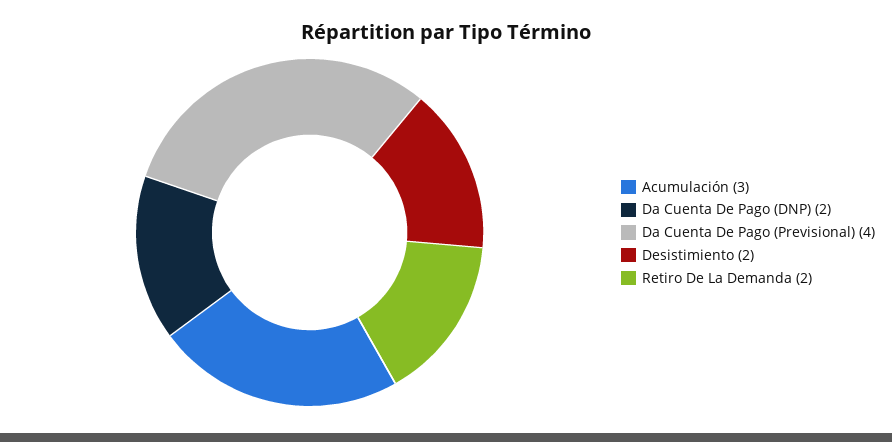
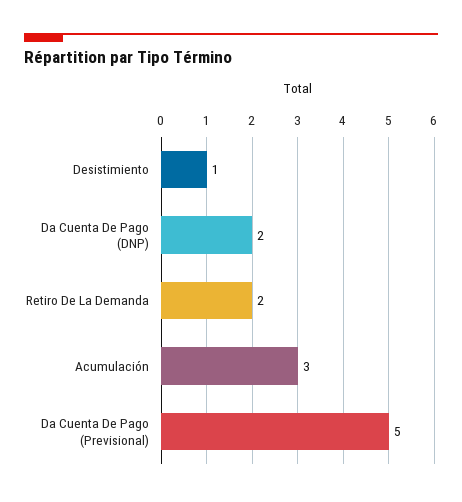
  {
    "Acumulación": 3,
    "Da Cuenta De Pago (DNP)": 2,
-   "Da Cuenta De Pago (Previsional)": 4,
+   "Da Cuenta De Pago (Previsional)": 5,
-   "Desistimiento": 2,
+   "Desistimiento": 1,
    "Retiro De La Demanda": 2
  }

